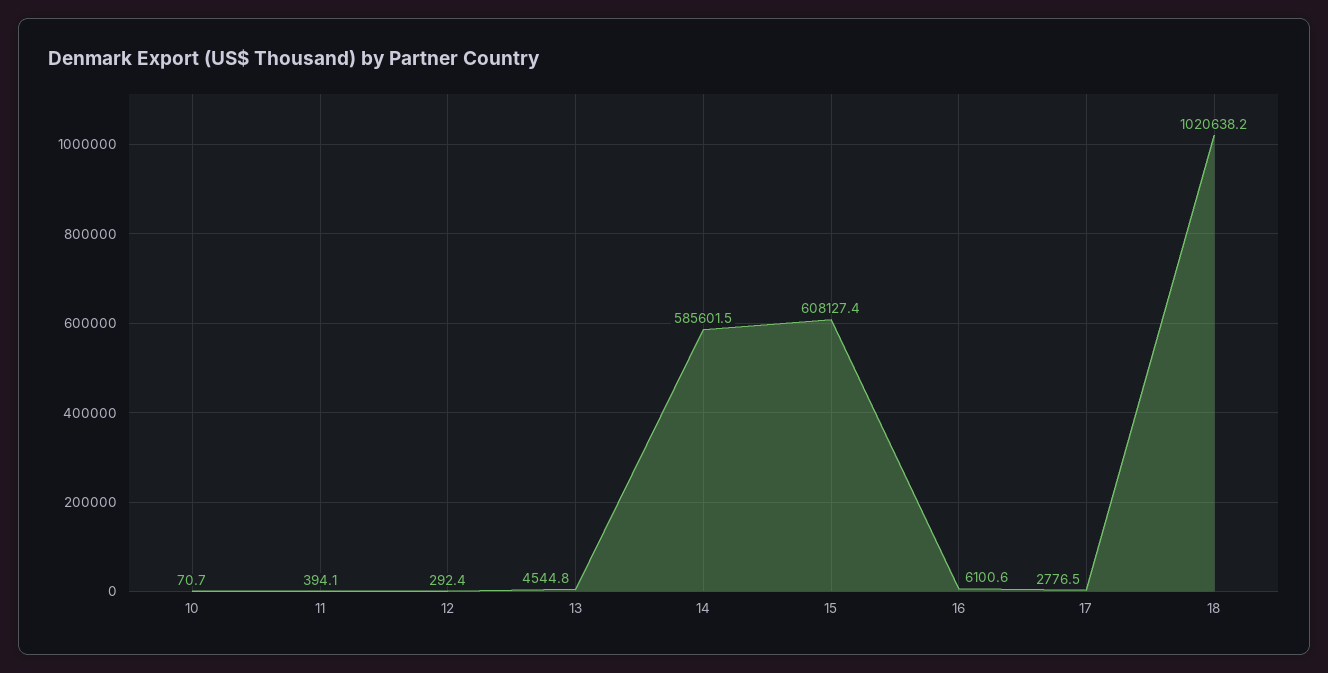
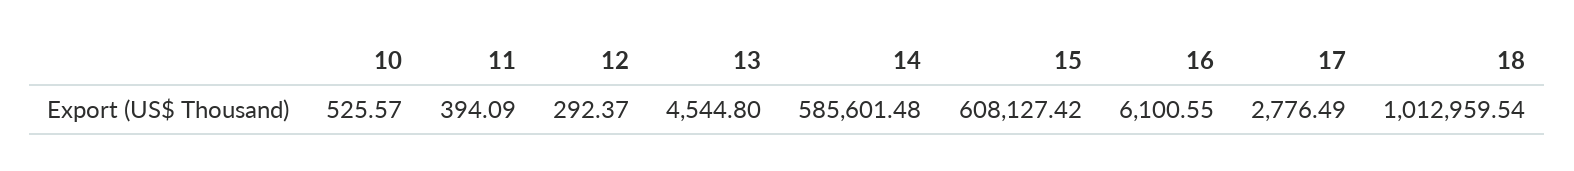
  {
-   "10": 70.7,
+   "10": 525.57,
    "11": 394.09,
    "12": 292.37,
    "13": 4544.8,
    "14": 585601.48,
    "15": 608127.42,
    "16": 6100.55,
    "17": 2776.49,
-   "18": 1020638.2
+   "18": 1012959.54
  }

